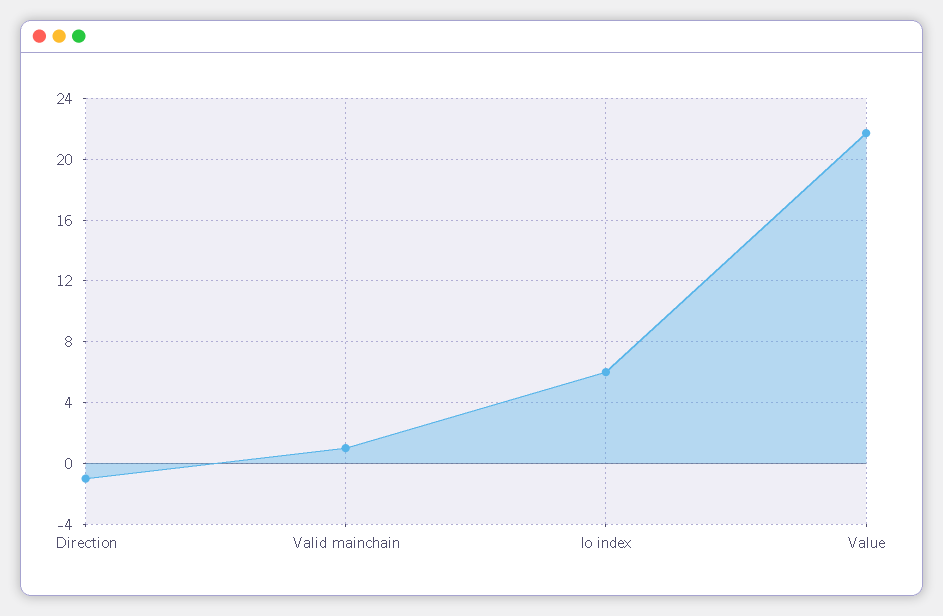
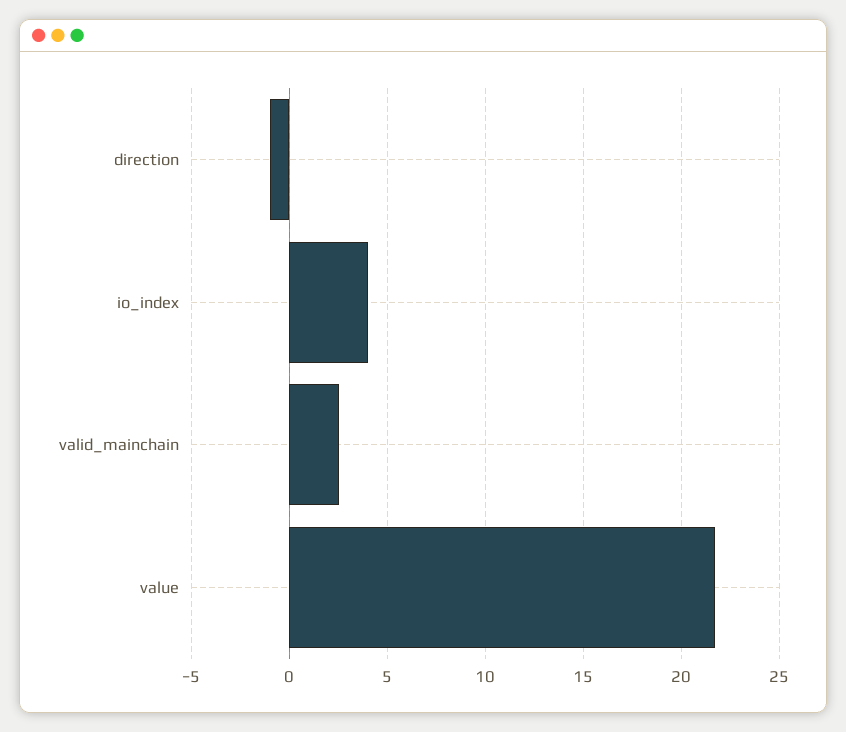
  {
    "Direction": -1,
-   "Valid mainchain": 1,
+   "Valid mainchain": 2.5,
-   "Io index": 6,
+   "Io index": 4,
    "Value": 21.5
  }

